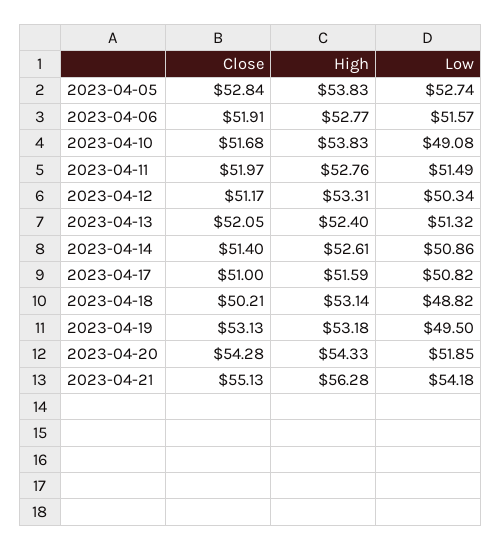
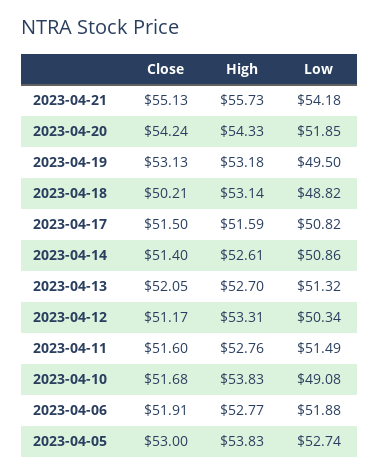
  {
    "Close": {
-     "2023-04-05": 52.84,
+     "2023-04-05": 53,
      "2023-04-06": 51.91,
      "2023-04-10": 51.68,
-     "2023-04-11": 51.97,
+     "2023-04-11": 51.6,
      "2023-04-12": 51.17,
      "2023-04-13": 52.05,
      "2023-04-14": 51.4,
-     "2023-04-17": 51,
+     "2023-04-17": 51.5,
      "2023-04-18": 50.21,
      "2023-04-19": 53.13,
-     "2023-04-20": 54.28,
+     "2023-04-20": 54.24,
      "2023-04-21": 55.13
    },
    "High": {
      "2023-04-05": 53.83,
      "2023-04-06": 52.77,
      "2023-04-10": 53.83,
      "2023-04-11": 52.76,
      "2023-04-12": 53.31,
-     "2023-04-13": 52.4,
+     "2023-04-13": 52.7,
      "2023-04-14": 52.61,
      "2023-04-17": 51.59,
      "2023-04-18": 53.14,
      "2023-04-19": 53.18,
      "2023-04-20": 54.33,
-     "2023-04-21": 56.28
+     "2023-04-21": 55.73
    },
    "Low": {
      "2023-04-05": 52.74,
-     "2023-04-06": 51.57,
+     "2023-04-06": 51.88,
      "2023-04-10": 49.08,
      "2023-04-11": 51.49,
      "2023-04-12": 50.34,
      "2023-04-13": 51.32,
      "2023-04-14": 50.86,
      "2023-04-17": 50.82,
      "2023-04-18": 48.82,
      "2023-04-19": 49.5,
      "2023-04-20": 51.85,
      "2023-04-21": 54.18
    }
  }

